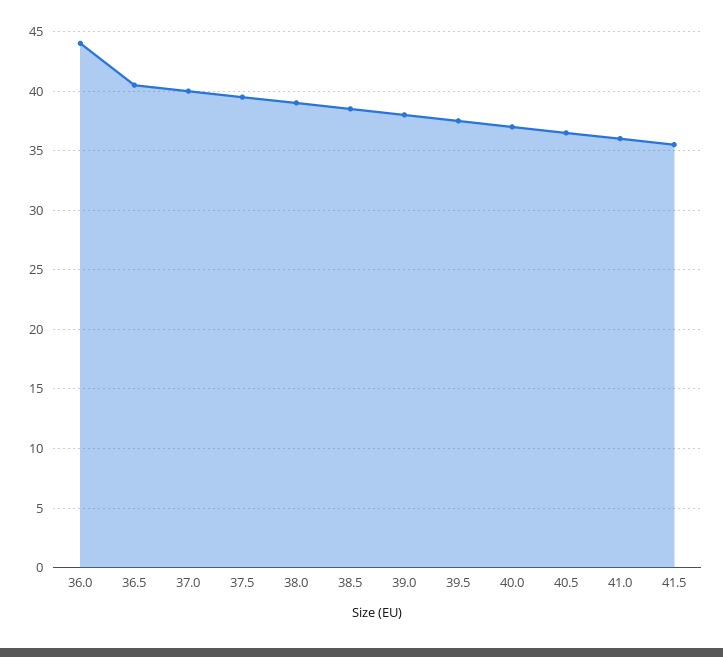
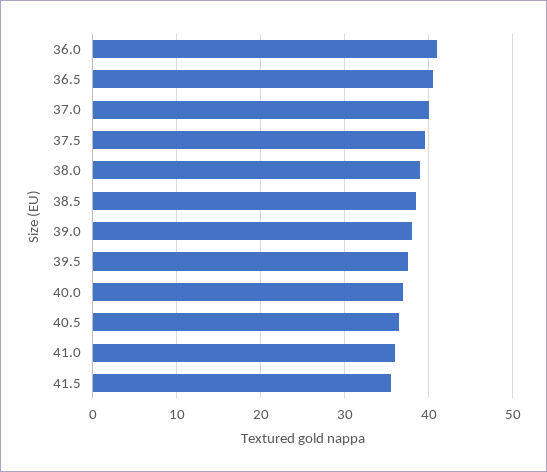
  {
-   "36.0": 44,
+   "36.0": 41,
    "36.5": 41,
    "37.0": 40,
    "37.5": 40,
    "38.0": 39,
    "38.5": 39,
    "39.0": 38,
    "39.5": 38,
    "40.0": 37,
    "40.5": 37,
    "41.0": 36,
    "41.5": 36
  }

